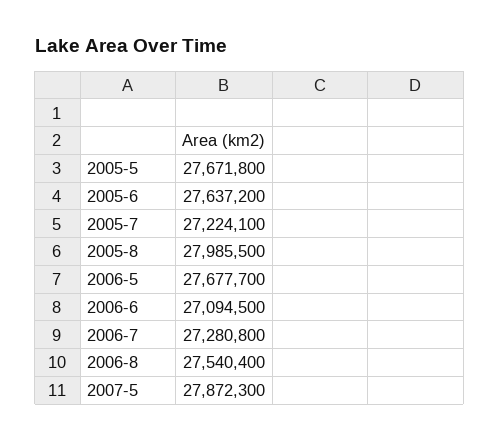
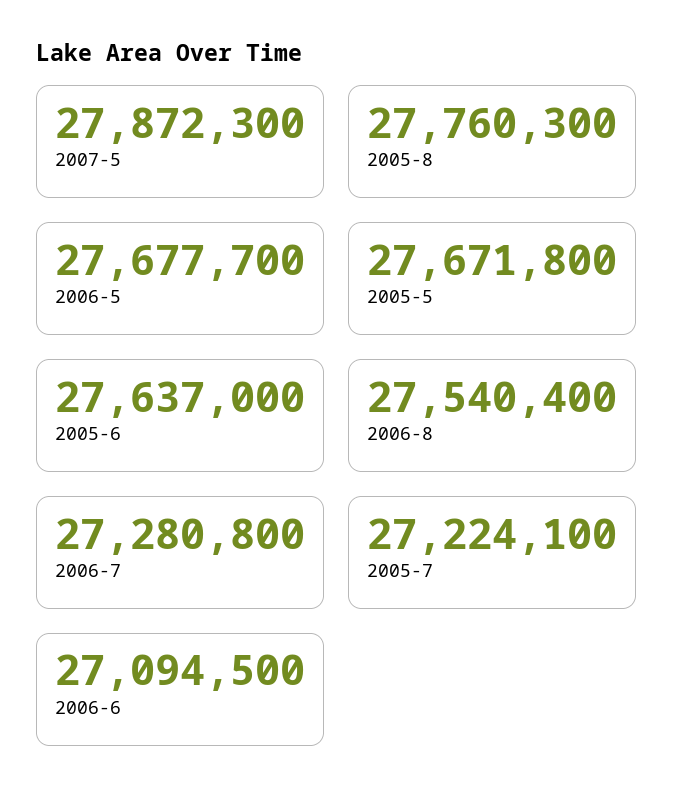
  {
    "2005-5": 27671800,
-   "2005-6": 27637200,
+   "2005-6": 27637000,
    "2005-7": 27224100,
-   "2005-8": 27985500,
+   "2005-8": 27760300,
    "2006-5": 27677700,
    "2006-6": 27094500,
    "2006-7": 27280800,
    "2006-8": 27540400,
    "2007-5": 27872300
  }

